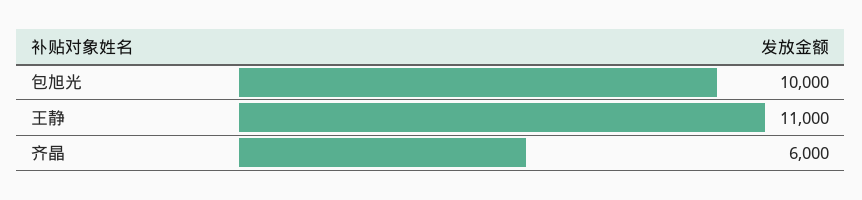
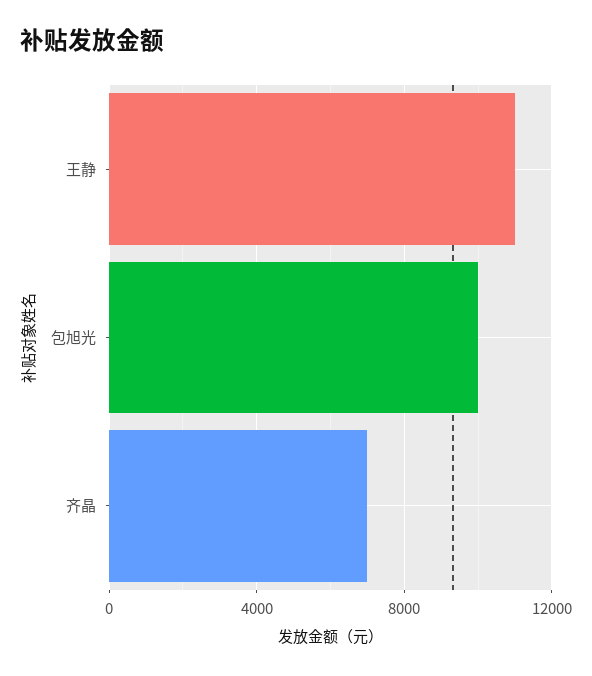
  {
    "包旭光": 10000,
    "王静": 11000,
-   "齐晶": 6000
+   "齐晶": 7000
  }

